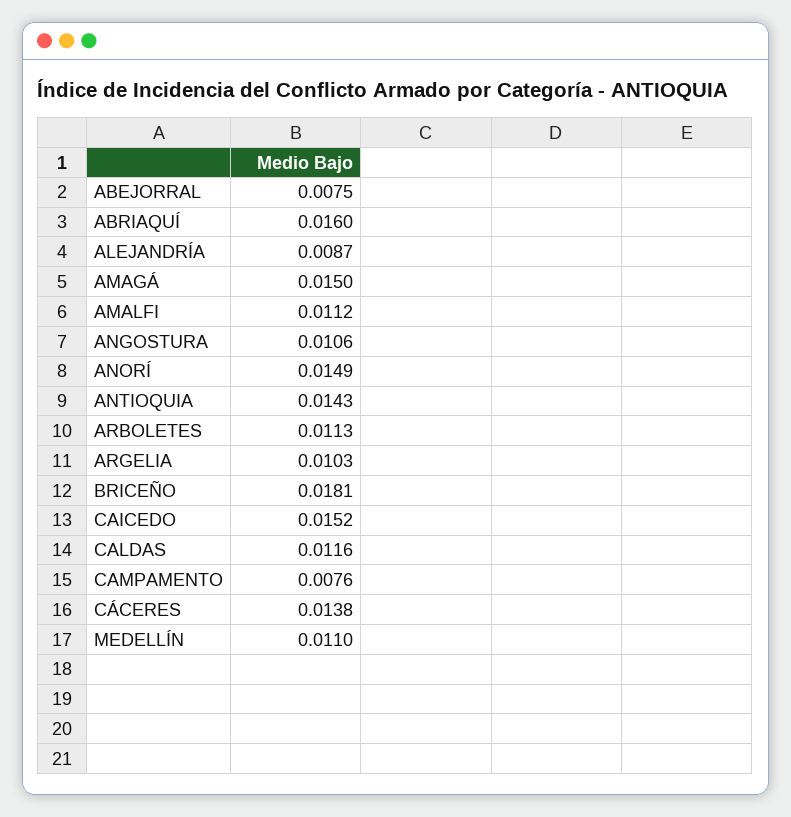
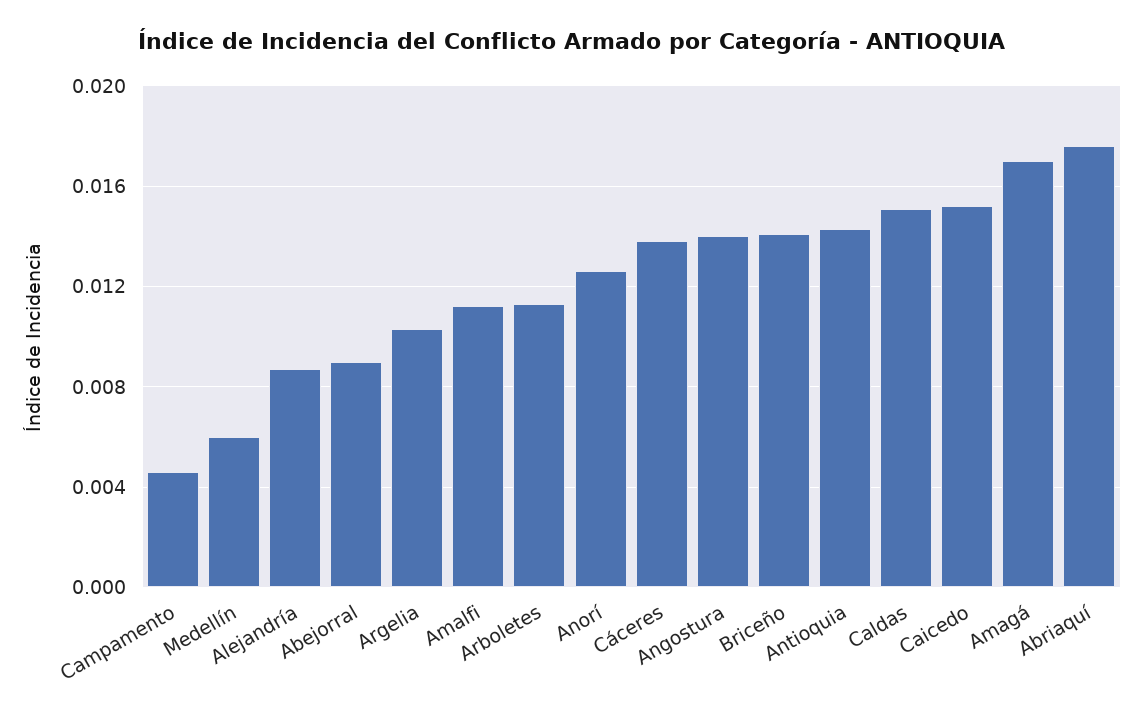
  {
-   "ABEJORRAL": 0.0075,
+   "ABEJORRAL": 0.009,
-   "ABRIAQUÍ": 0.016,
+   "ABRIAQUÍ": 0.0175,
    "ALEJANDRÍA": 0.0087,
-   "AMAGÁ": 0.015,
+   "AMAGÁ": 0.017,
    "AMALFI": 0.0112,
-   "ANGOSTURA": 0.0106,
+   "ANGOSTURA": 0.014,
-   "ANORÍ": 0.0149,
+   "ANORÍ": 0.0125,
    "ANTIOQUIA": 0.0143,
    "ARBOLETES": 0.0113,
    "ARGELIA": 0.0103,
-   "BRICEÑO": 0.0181,
+   "BRICEÑO": 0.014,
    "CAICEDO": 0.0152,
-   "CALDAS": 0.0116,
+   "CALDAS": 0.015,
-   "CAMPAMENTO": 0.0076,
+   "CAMPAMENTO": 0.0045,
    "CÁCERES": 0.0138,
-   "MEDELLÍN": 0.011
+   "MEDELLÍN": 0.006
  }

